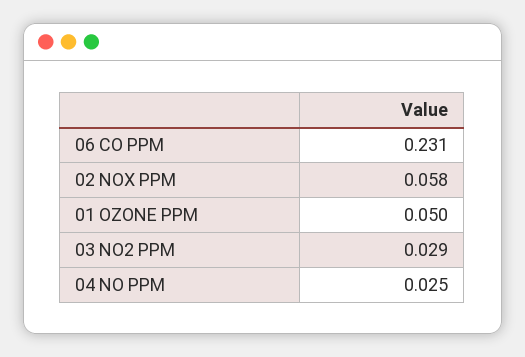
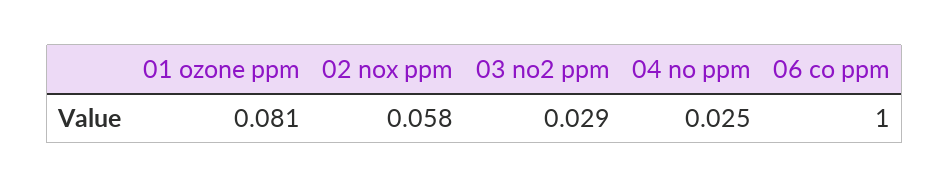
  {
-   "06 CO PPM": 0.231,
+   "06 CO PPM": 1,
    "02 NOX PPM": 0.058,
-   "01 OZONE PPM": 0.05,
+   "01 OZONE PPM": 0.081,
    "03 NO2 PPM": 0.029,
    "04 NO PPM": 0.025
  }

